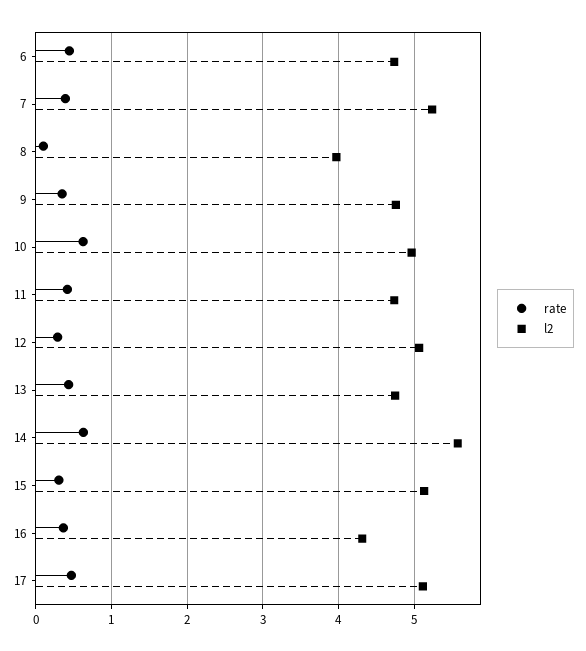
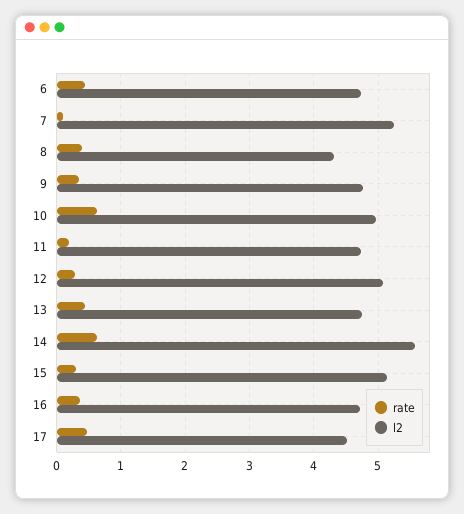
  {
    "rate": {
      "6": 0.4,
-     "7": 0.4,
+     "7": 0.1,
-     "8": 0.1,
+     "8": 0.4,
      "9": 0.3,
      "10": 0.6,
-     "11": 0.4,
+     "11": 0.2,
      "12": 0.3,
      "13": 0.4,
      "14": 0.6,
      "15": 0.3,
      "16": 0.4,
      "17": 0.5
    },
    "l2": {
      "6": 4.7,
      "7": 5.2,
-     "8": 4,
+     "8": 4.3,
      "9": 4.8,
      "10": 5,
      "11": 4.7,
      "12": 5.1,
      "13": 4.7,
      "14": 5.6,
      "15": 5.1,
-     "16": 4.3,
+     "16": 4.7,
-     "17": 5.1
+     "17": 4.5
    }
  }

